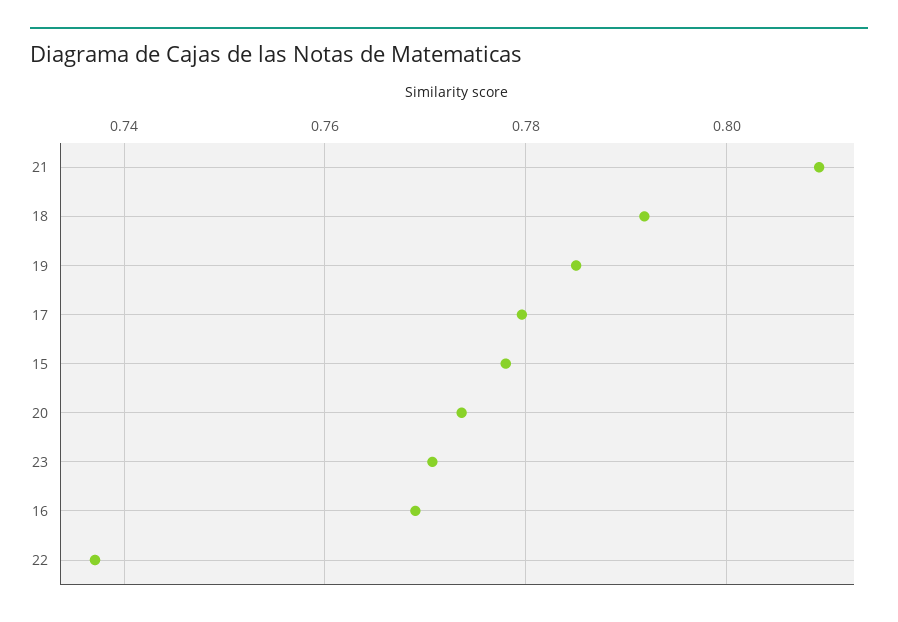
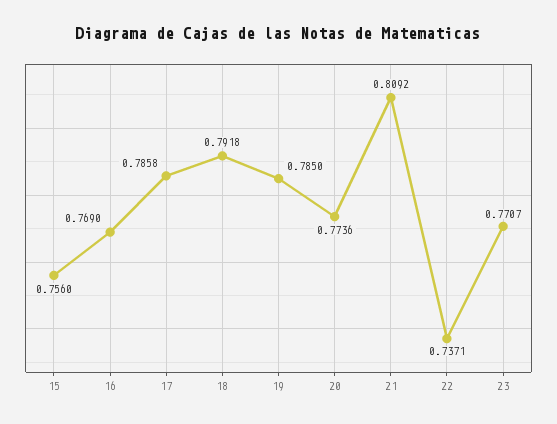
  {
    "21": 0.8092,
    "18": 0.7918,
    "19": 0.785,
-   "17": 0.78,
+   "17": 0.7858,
-   "15": 0.778,
+   "15": 0.756,
    "20": 0.7736,
    "23": 0.7707,
    "16": 0.769,
    "22": 0.7371
  }

